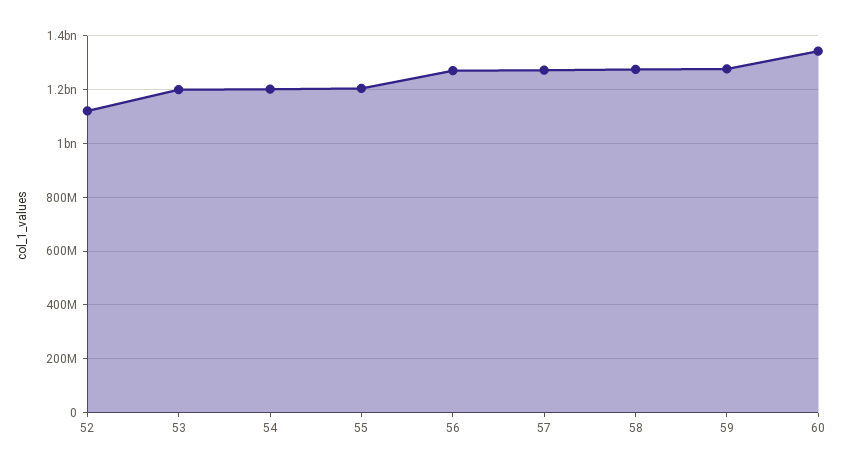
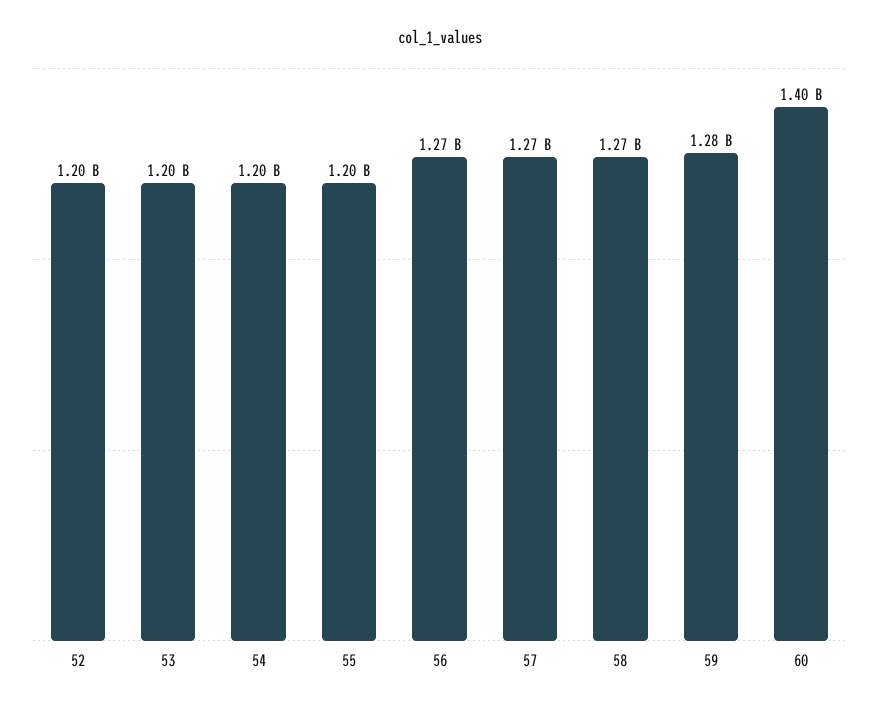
  {
-   "52": 1125000000,
+   "52": 1200000000,
    "53": 1200000000,
    "54": 1200000000,
    "55": 1200000000,
    "56": 1270000000,
    "57": 1270000000,
    "58": 1270000000,
    "59": 1280000000,
-   "60": 1350000000
+   "60": 1400000000
  }

